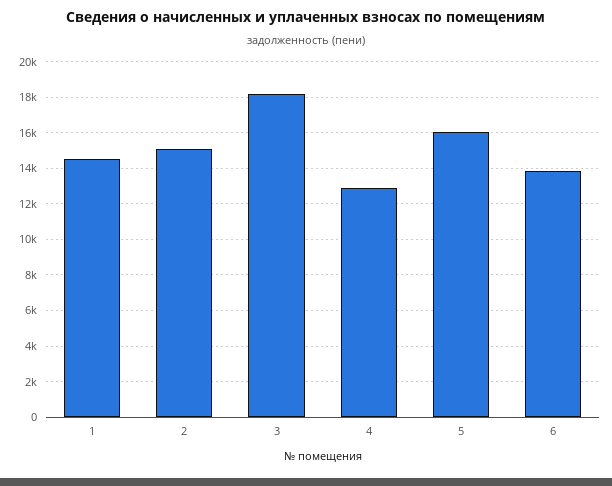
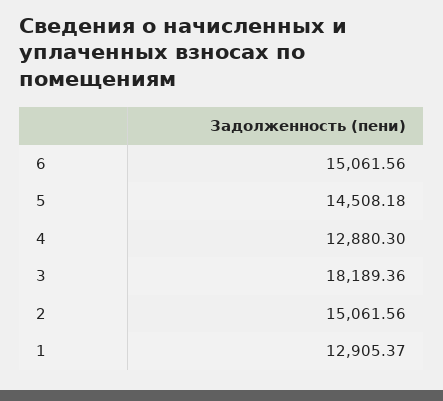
  {
-   "1": 14500,
+   "1": 12905.37,
    "2": 15061.56,
    "3": 18189.36,
    "4": 12880.3,
-   "5": 16000,
+   "5": 14508.18,
-   "6": 14000
+   "6": 15061.56
  }

